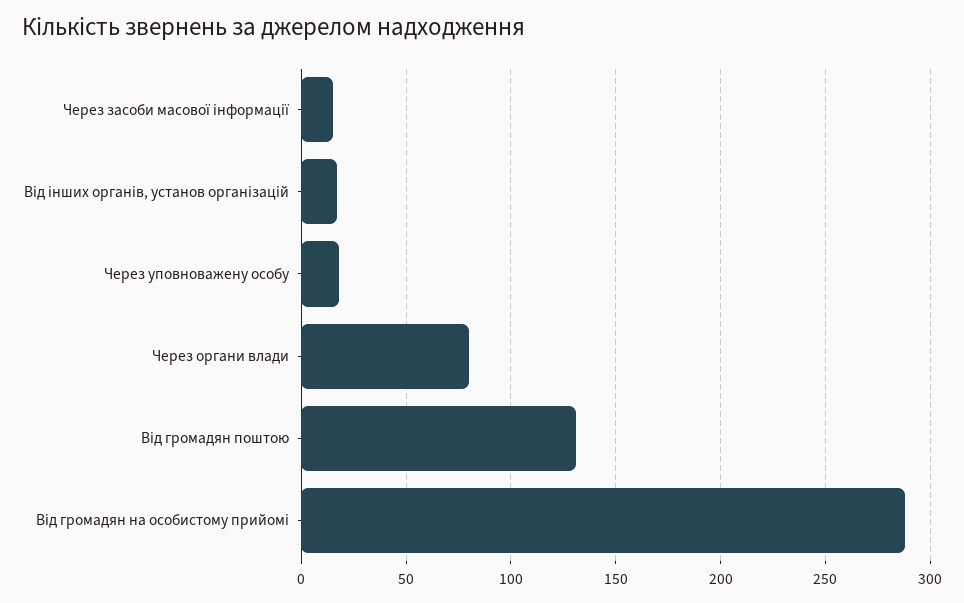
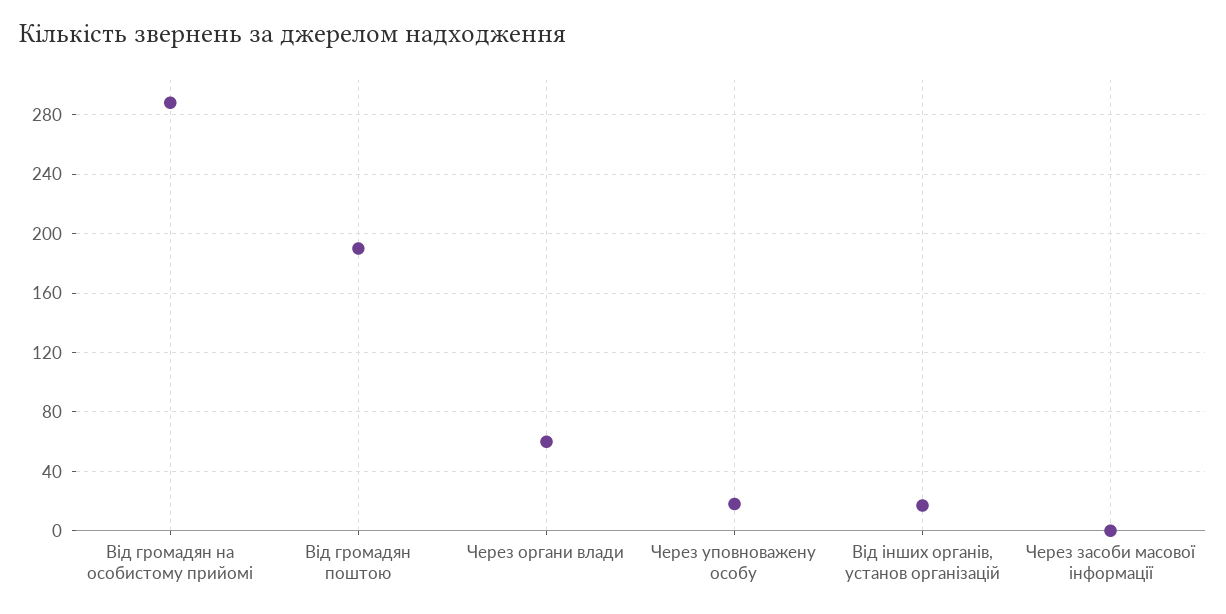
  {
-   "Через засоби масової інформації": 15,
+   "Через засоби масової інформації": 0,
    "Від інших органів, установ організацій": 15,
    "Через уповноважену особу": 20,
-   "Через органи влади": 80,
+   "Через органи влади": 60,
-   "Від громадян поштою": 130,
+   "Від громадян поштою": 190,
    "Від громадян на особистому прийомі": 290
  }

